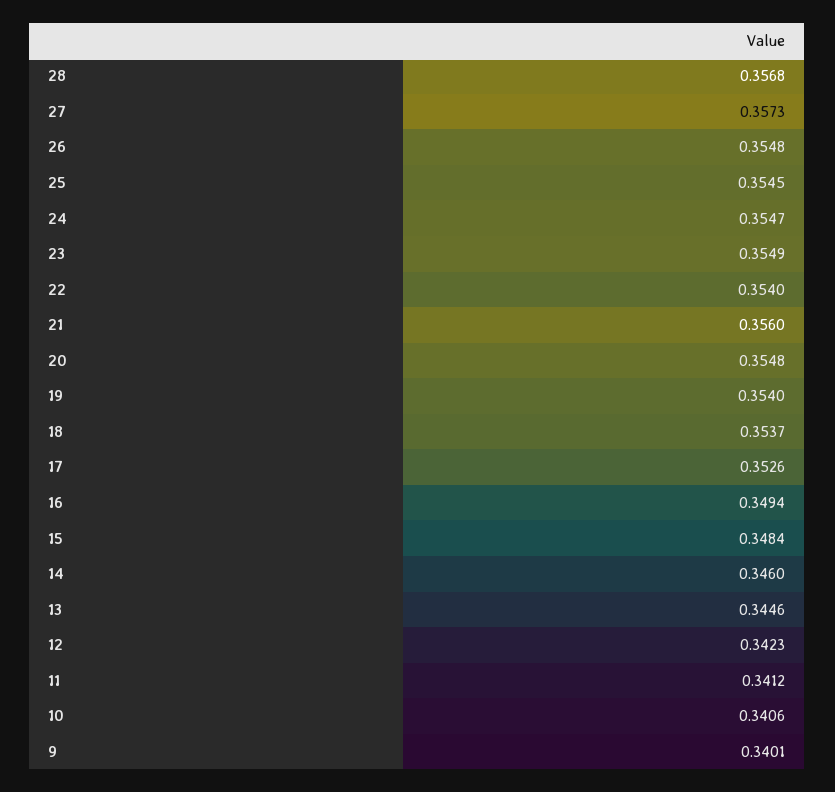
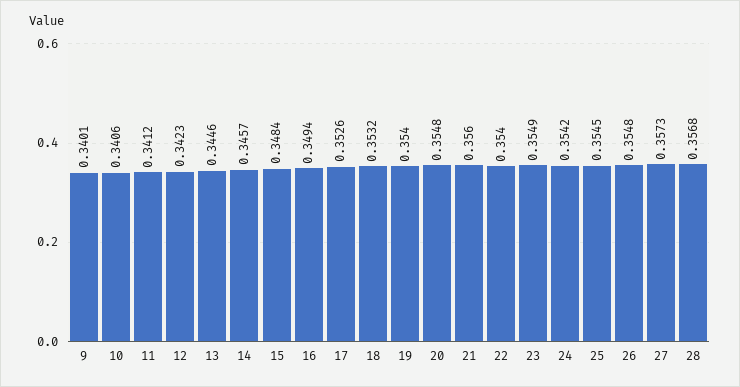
  {
    "28": 0.3568,
    "27": 0.3573,
    "26": 0.3548,
    "25": 0.3545,
-   "24": 0.3547,
+   "24": 0.3542,
    "23": 0.3549,
    "22": 0.354,
    "21": 0.356,
    "20": 0.3548,
    "19": 0.354,
-   "18": 0.3537,
+   "18": 0.3532,
    "17": 0.3526,
    "16": 0.3494,
    "15": 0.3484,
-   "14": 0.346,
+   "14": 0.3457,
    "13": 0.3446,
    "12": 0.3423,
    "11": 0.3412,
    "10": 0.3406,
    "9": 0.3401
  }

